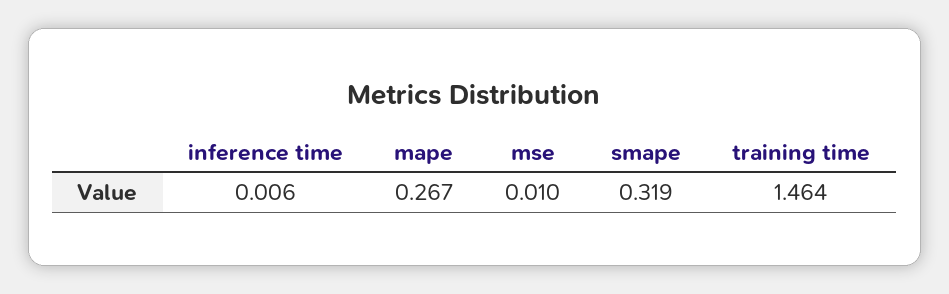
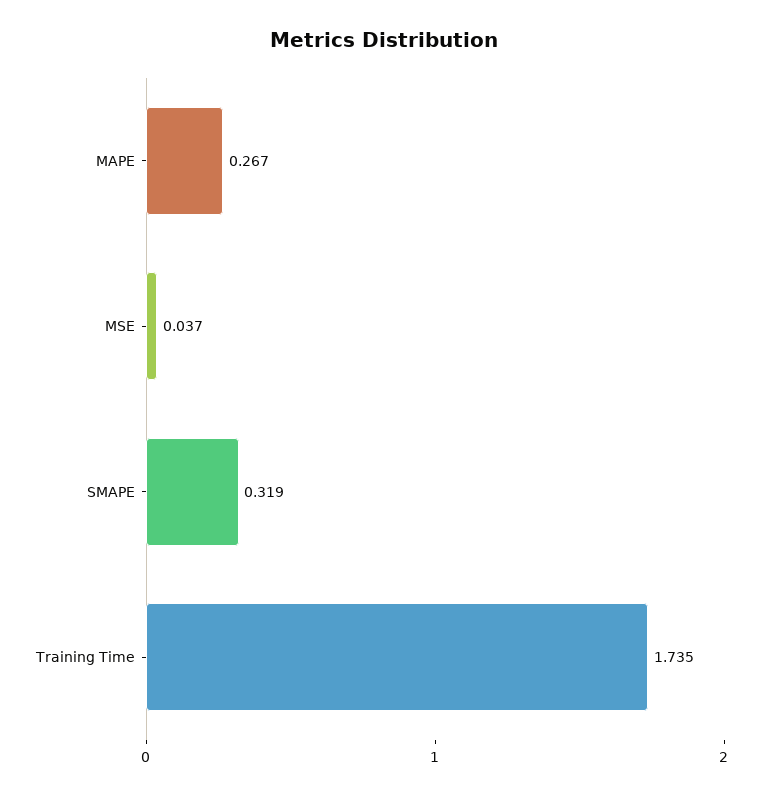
  {
-   "inference time": 0.006,
    "mape": 0.267,
-   "mse": 0.01,
+   "mse": 0.037,
    "smape": 0.319,
-   "training time": 1.464
+   "training time": 1.735
  }

